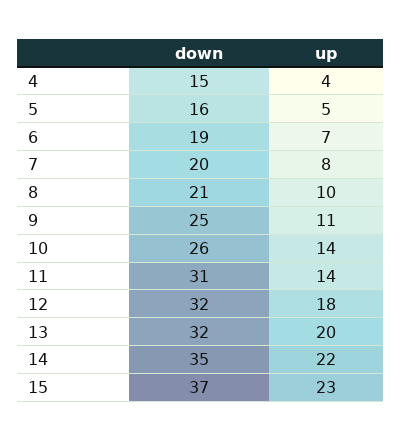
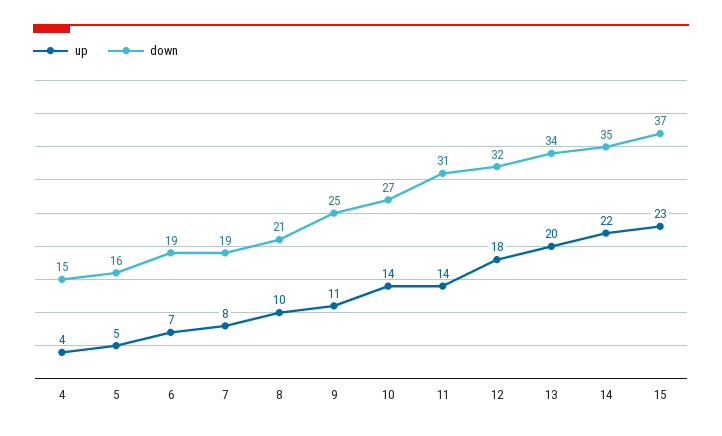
  {
    "down": {
      "4": 15,
      "5": 16,
      "6": 19,
-     "7": 20,
+     "7": 19,
      "8": 21,
      "9": 25,
-     "10": 26,
+     "10": 27,
      "11": 31,
      "12": 32,
-     "13": 32,
+     "13": 34,
      "14": 35,
      "15": 37
    },
    "up": {
      "4": 4,
      "5": 5,
      "6": 7,
      "7": 8,
      "8": 10,
      "9": 11,
      "10": 14,
      "11": 14,
      "12": 18,
      "13": 20,
      "14": 22,
      "15": 23
    }
  }

